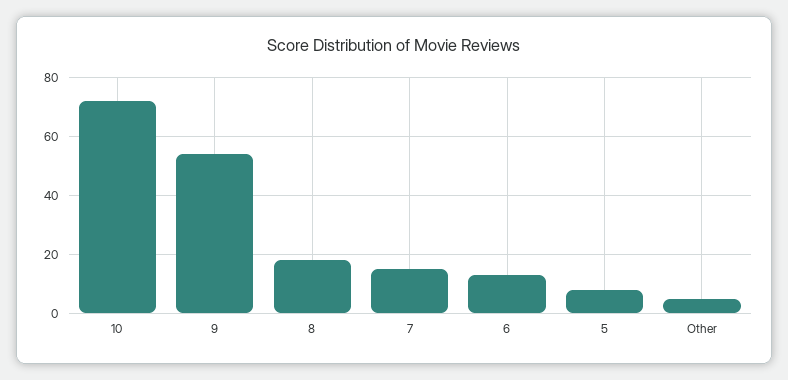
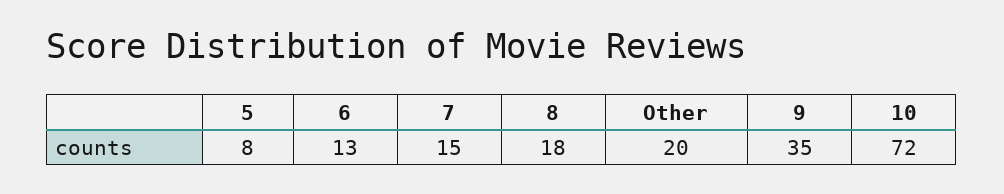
  {
    "10": 72,
-   "9": 55,
+   "9": 35,
    "8": 18,
    "7": 15,
    "6": 13,
    "5": 8,
-   "Other": 5
+   "Other": 20
  }

